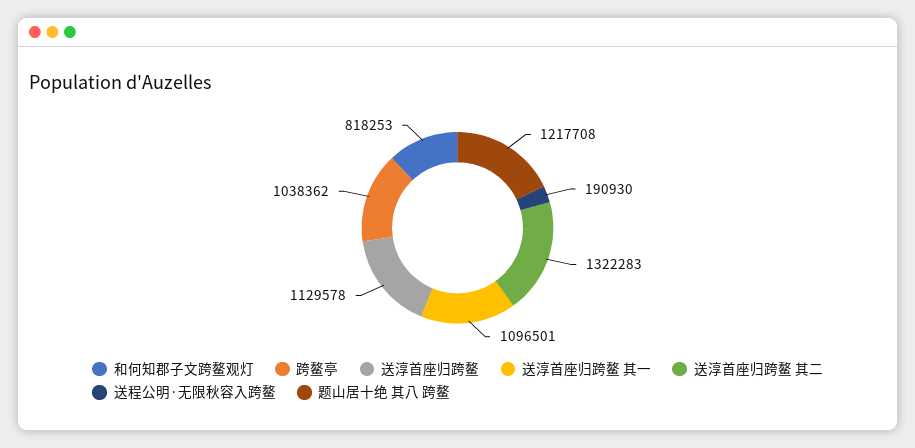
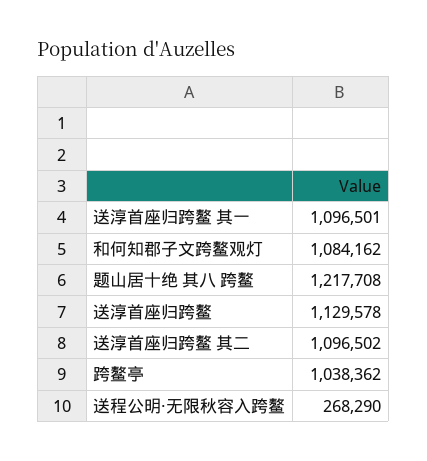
  {
-   "和何知郡子文跨鳌观灯": 818253,
+   "和何知郡子文跨鳌观灯": 1084162,
    "跨鳌亭": 1038362,
    "送淳首座归跨鳌": 1129578,
    "送淳首座归跨鳌 其一": 1096501,
-   "送淳首座归跨鳌 其二": 1322283,
+   "送淳首座归跨鳌 其二": 1096502,
-   "送程公明·无限秋容入跨鳌": 190930,
+   "送程公明·无限秋容入跨鳌": 268290,
    "题山居十绝 其八 跨鳌": 1217708
  }

